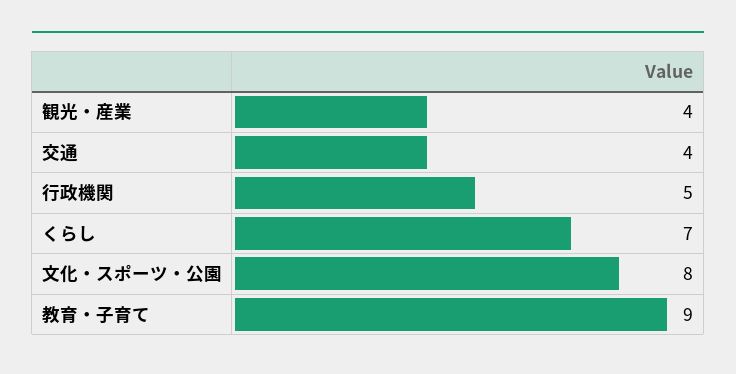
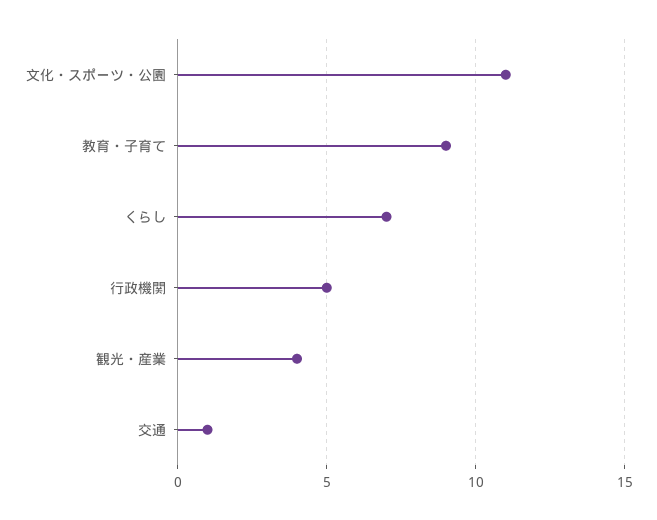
  {
    "観光・産業": 4,
-   "交通": 4,
+   "交通": 1,
    "行政機関": 5,
    "くらし": 7,
-   "文化・スポーツ・公園": 8,
+   "文化・スポーツ・公園": 11,
    "教育・子育て": 9
  }

